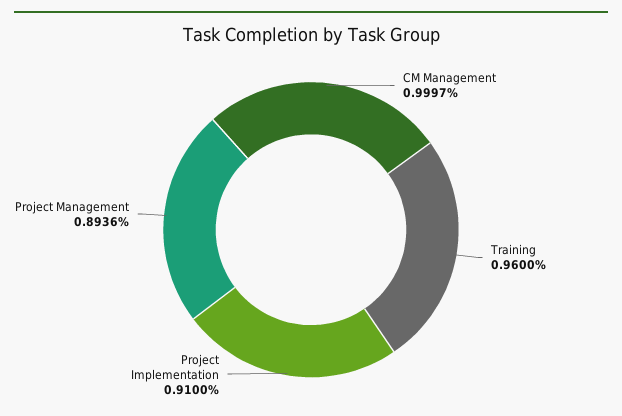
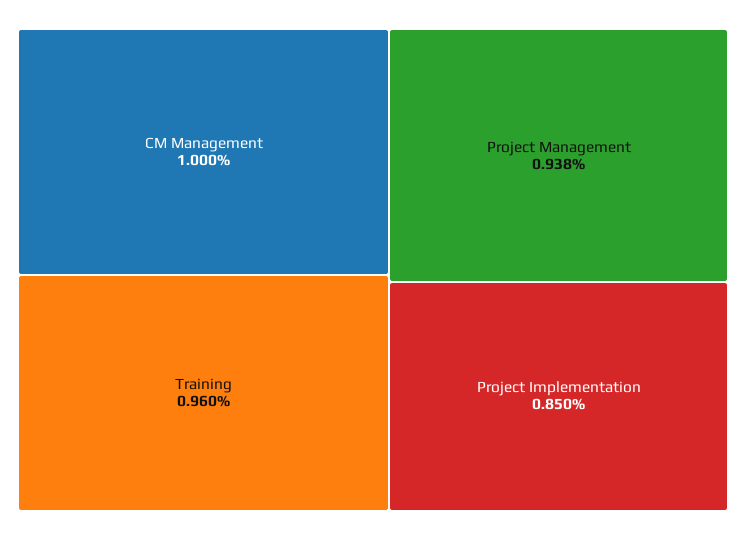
  {
    "CM Management": 0.9997,
    "Training": 0.96,
-   "Project Implementation": 0.91,
+   "Project Implementation": 0.85,
-   "Project Management": 0.8936
+   "Project Management": 0.938
  }

